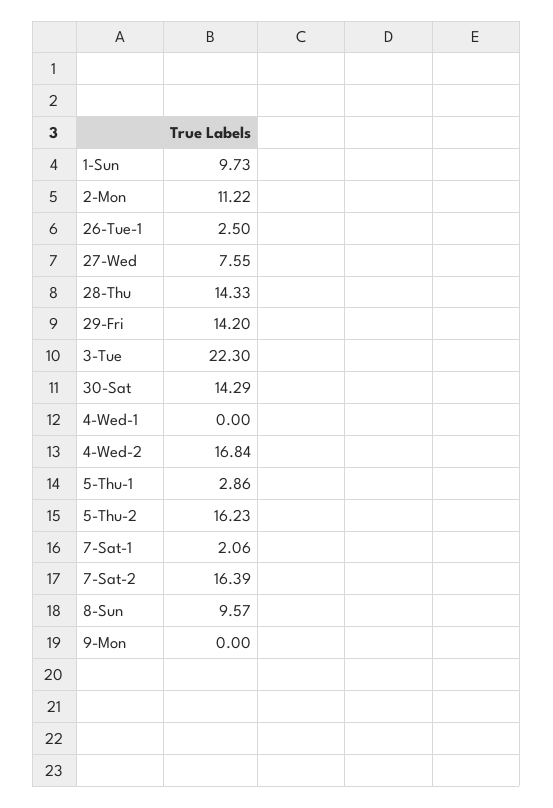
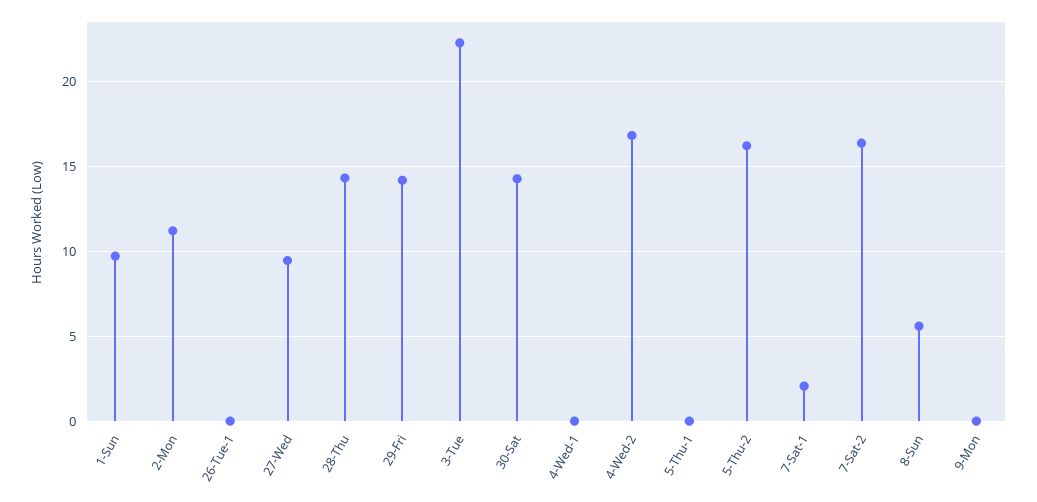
  {
    "1-Sun": 9.73,
    "2-Mon": 11.22,
-   "26-Tue-1": 2.5,
+   "26-Tue-1": 0,
-   "27-Wed": 7.55,
+   "27-Wed": 9.5,
    "28-Thu": 14.33,
    "29-Fri": 14.2,
    "3-Tue": 22.3,
    "30-Sat": 14.29,
    "4-Wed-1": 0,
    "4-Wed-2": 16.84,
-   "5-Thu-1": 2.86,
+   "5-Thu-1": 0,
    "5-Thu-2": 16.23,
    "7-Sat-1": 2.06,
    "7-Sat-2": 16.39,
-   "8-Sun": 9.57,
+   "8-Sun": 5.5,
    "9-Mon": 0
  }

